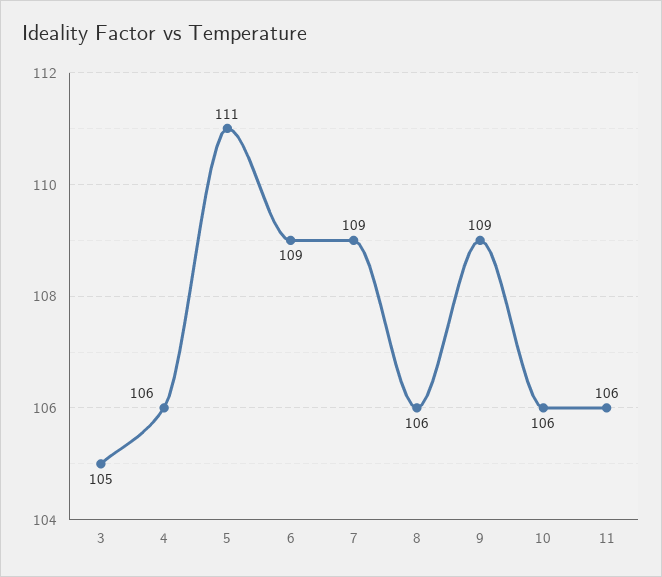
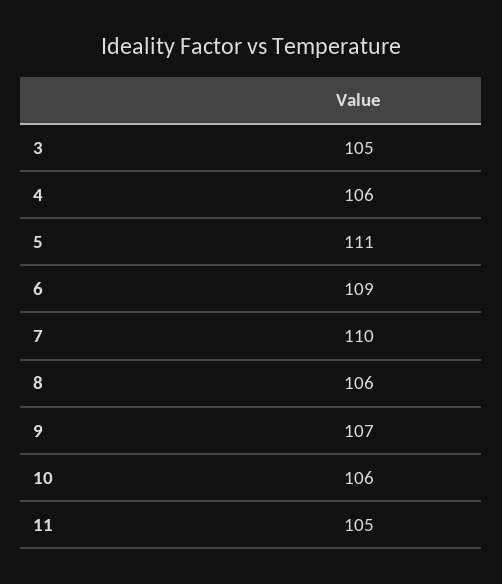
  {
    "3": 105,
    "4": 106,
    "5": 111,
    "6": 109,
-   "7": 109,
+   "7": 110,
    "8": 106,
-   "9": 109,
+   "9": 107,
    "10": 106,
-   "11": 106
+   "11": 105
  }

